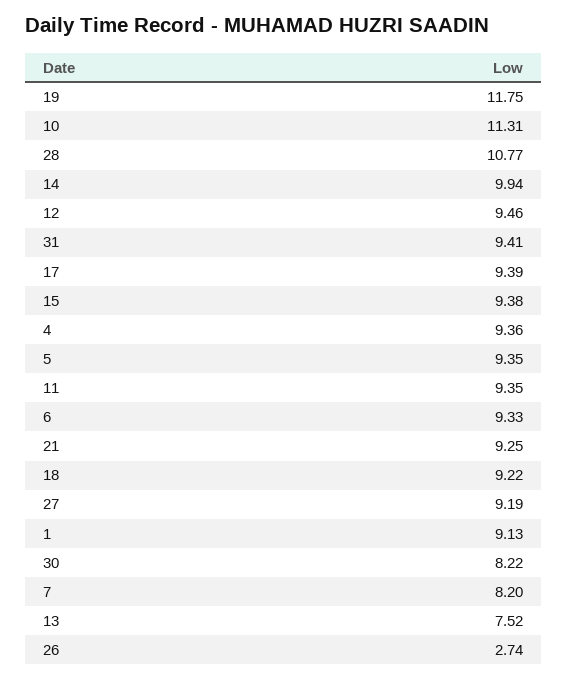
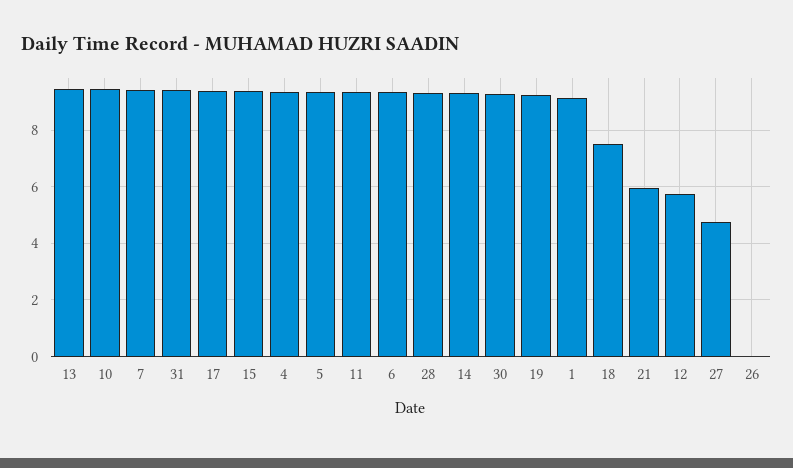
  {
-   "19": 11.75,
+   "19": 9.25,
-   "10": 11.31,
+   "10": 9.5,
-   "28": 10.77,
+   "28": 9.25,
-   "14": 9.94,
+   "14": 9.25,
-   "12": 9.46,
+   "12": 5.75,
    "31": 9.41,
    "17": 9.39,
    "15": 9.38,
    "4": 9.36,
    "5": 9.35,
    "11": 9.35,
    "6": 9.33,
-   "21": 9.25,
+   "21": 6,
-   "18": 9.22,
+   "18": 7.5,
-   "27": 9.19,
+   "27": 4.75,
    "1": 9.13,
-   "30": 8.22,
+   "30": 9.25,
-   "7": 8.2,
+   "7": 9.5,
-   "13": 7.52,
+   "13": 9.5,
-   "26": 2.74
+   "26": 0
  }

